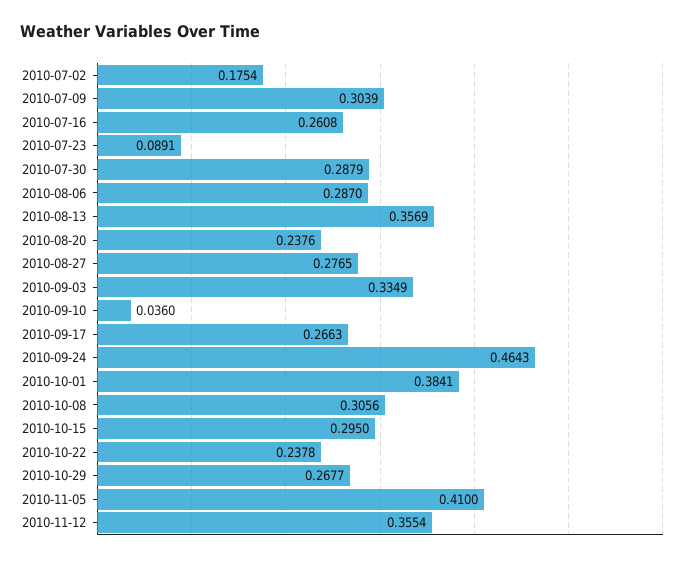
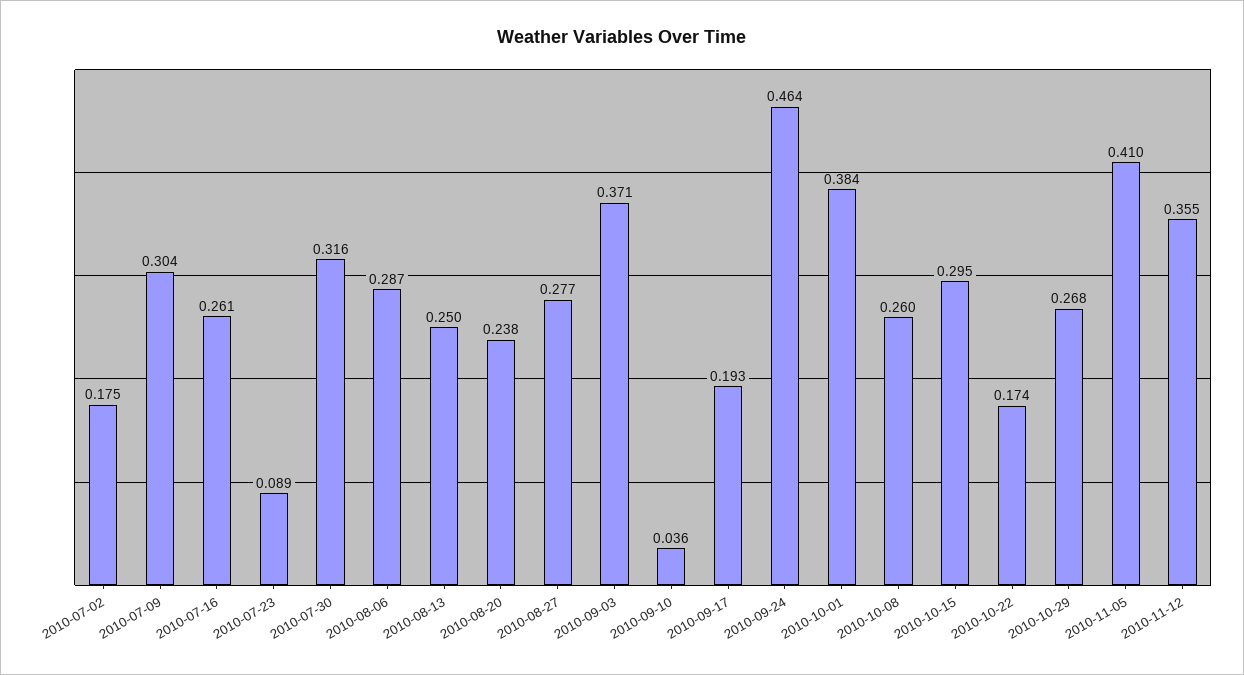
  {
    "2010-07-02": 0.1754,
    "2010-07-09": 0.3039,
    "2010-07-16": 0.2608,
    "2010-07-23": 0.0891,
-   "2010-07-30": 0.2879,
+   "2010-07-30": 0.316,
    "2010-08-06": 0.287,
-   "2010-08-13": 0.3569,
+   "2010-08-13": 0.25,
    "2010-08-20": 0.2376,
    "2010-08-27": 0.2765,
-   "2010-09-03": 0.3349,
+   "2010-09-03": 0.371,
    "2010-09-10": 0.036,
-   "2010-09-17": 0.2663,
+   "2010-09-17": 0.193,
    "2010-09-24": 0.4643,
    "2010-10-01": 0.3841,
-   "2010-10-08": 0.3056,
+   "2010-10-08": 0.26,
    "2010-10-15": 0.295,
-   "2010-10-22": 0.2378,
+   "2010-10-22": 0.174,
    "2010-10-29": 0.2677,
    "2010-11-05": 0.41,
    "2010-11-12": 0.3554
  }

